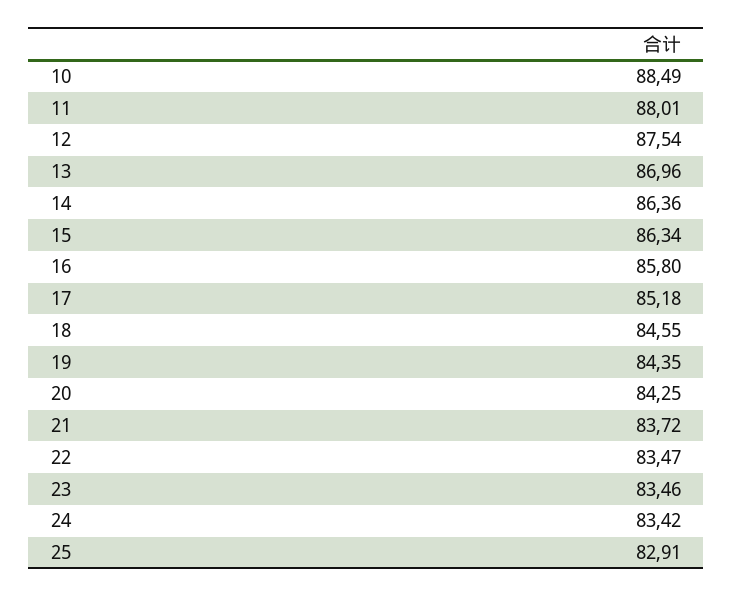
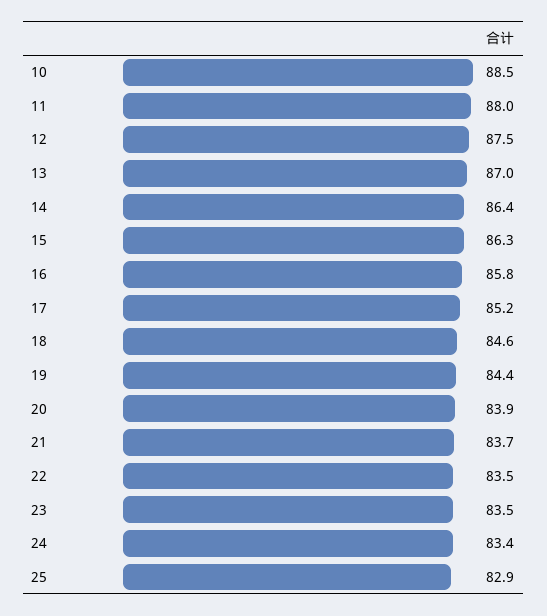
  {
    "10": 88.49,
    "11": 88.01,
    "12": 87.54,
    "13": 86.96,
    "14": 86.36,
    "15": 86.34,
    "16": 85.8,
    "17": 85.18,
    "18": 84.55,
    "19": 84.35,
-   "20": 84.25,
+   "20": 83.9,
    "21": 83.72,
    "22": 83.47,
    "23": 83.46,
    "24": 83.42,
    "25": 82.91
  }

